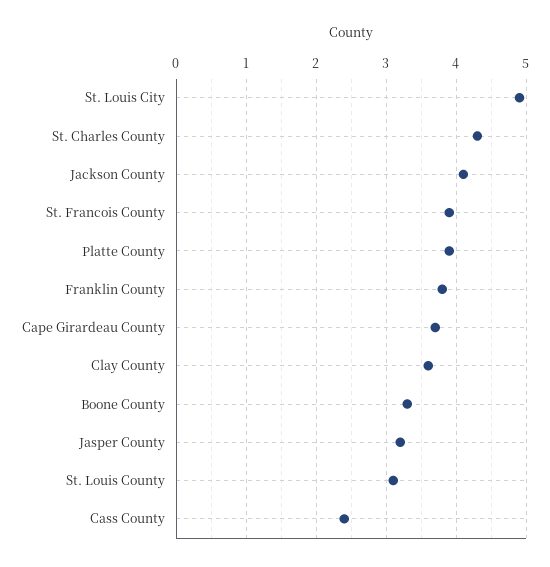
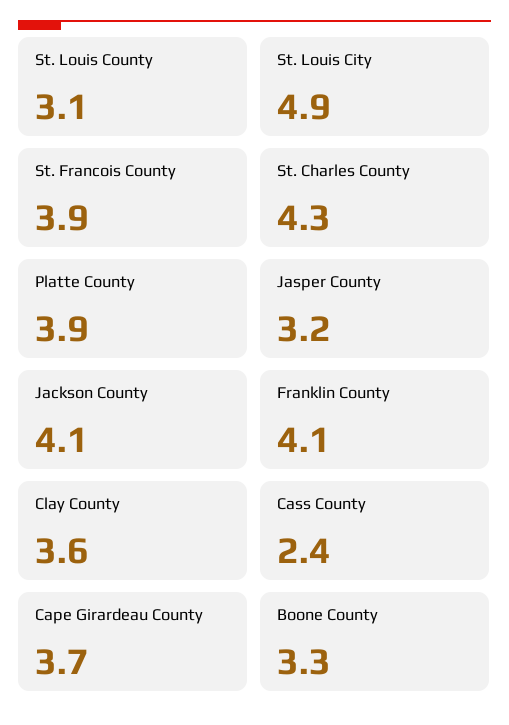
  {
    "St. Louis City": 4.9,
    "St. Charles County": 4.3,
    "Jackson County": 4.1,
    "St. Francois County": 3.9,
    "Platte County": 3.9,
-   "Franklin County": 3.8,
+   "Franklin County": 4.1,
    "Cape Girardeau County": 3.7,
    "Clay County": 3.6,
    "Boone County": 3.3,
    "Jasper County": 3.2,
    "St. Louis County": 3.1,
    "Cass County": 2.4
  }

